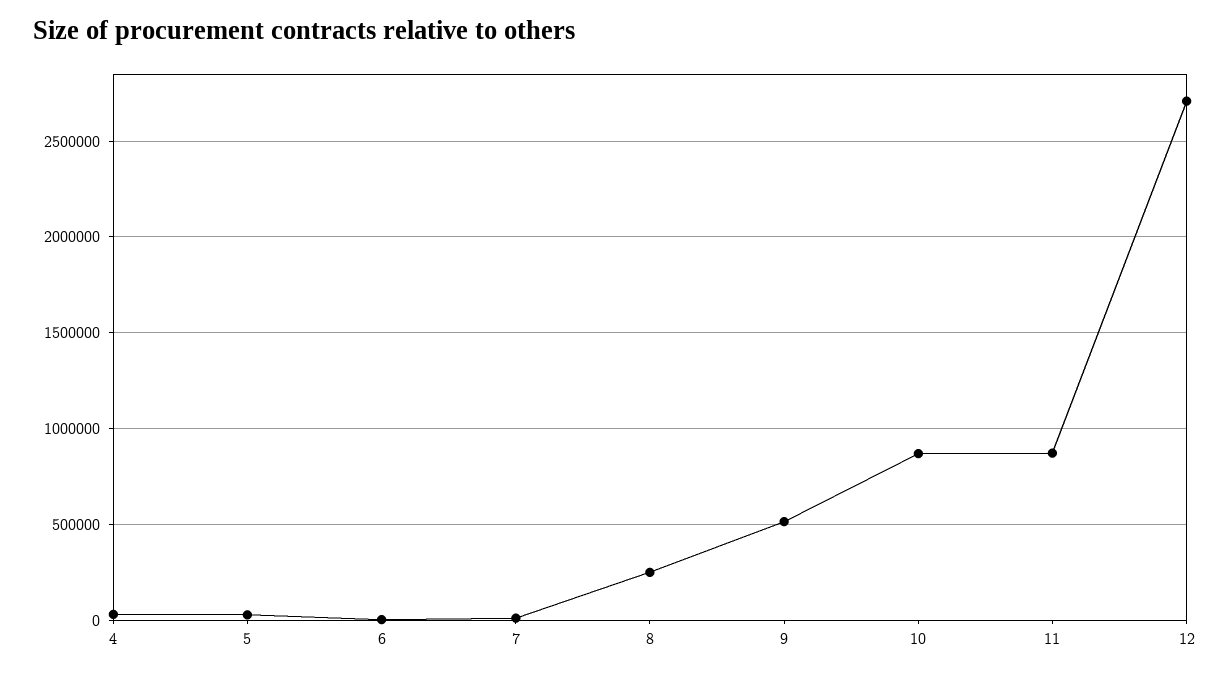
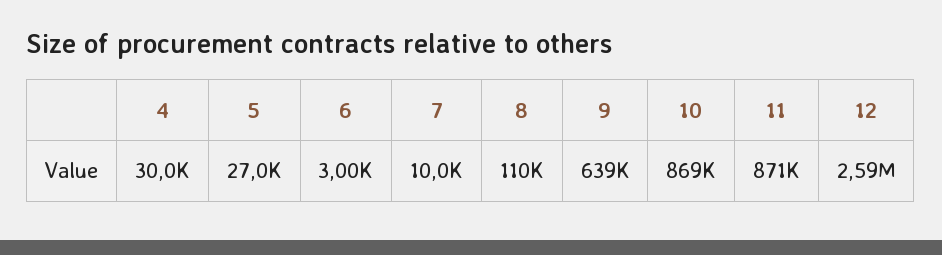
  {
    "4": 30000,
    "5": 27000,
    "6": 3000,
    "7": 10000,
-   "8": 250000,
+   "8": 110000,
-   "9": 500000,
+   "9": 639000,
    "10": 869000,
    "11": 871000,
-   "12": 2700000
+   "12": 2590000
  }

